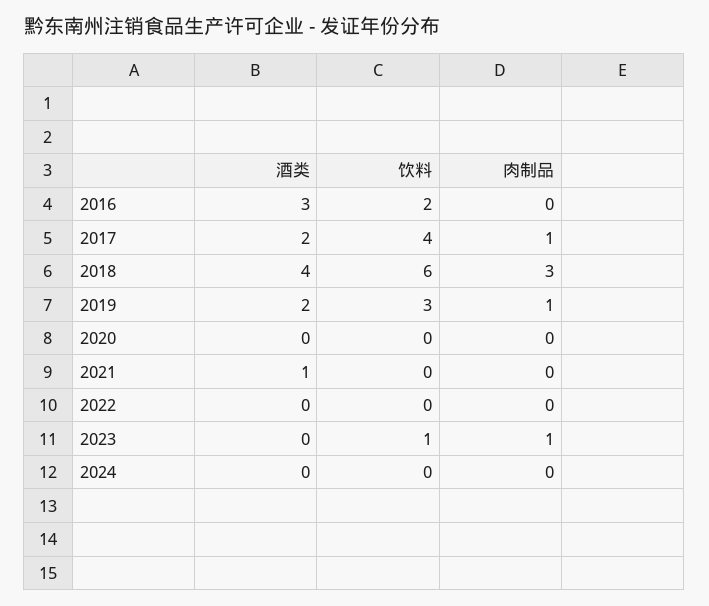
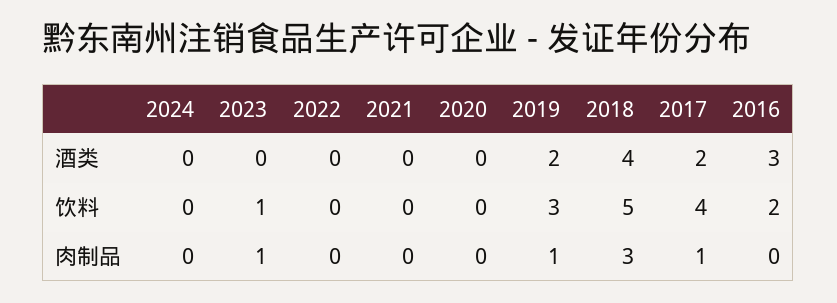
  {
    "酒类": {
      "2016": 3,
      "2017": 2,
      "2018": 4,
      "2019": 2,
      "2020": 0,
-     "2021": 1,
+     "2021": 0,
      "2022": 0,
      "2023": 0,
      "2024": 0
    },
    "饮料": {
      "2016": 2,
      "2017": 4,
-     "2018": 6,
+     "2018": 5,
      "2019": 3,
      "2020": 0,
      "2021": 0,
      "2022": 0,
      "2023": 1,
      "2024": 0
    },
    "肉制品": {
      "2016": 0,
      "2017": 1,
      "2018": 3,
      "2019": 1,
      "2020": 0,
      "2021": 0,
      "2022": 0,
      "2023": 1,
      "2024": 0
    }
  }

